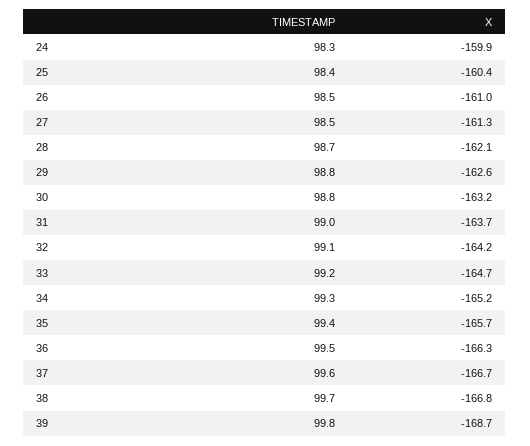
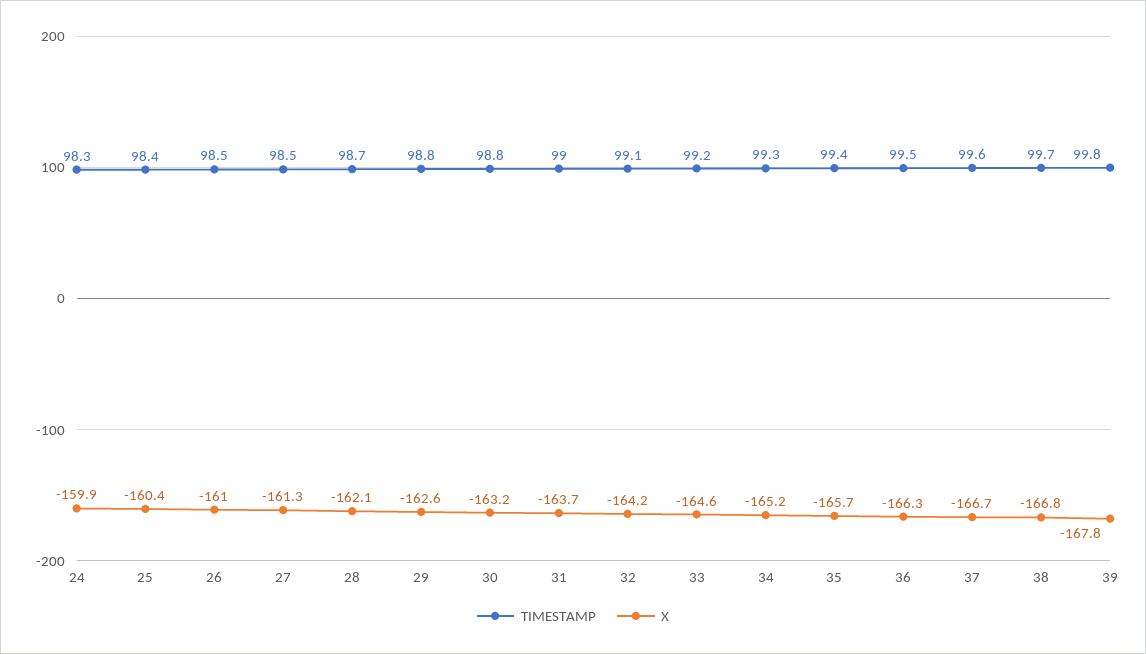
  {
    "TIMESTAMP": {
      "24": 98.3,
      "25": 98.4,
      "26": 98.5,
      "27": 98.5,
      "28": 98.7,
      "29": 98.8,
      "30": 98.8,
      "31": 99,
      "32": 99.1,
      "33": 99.2,
      "34": 99.3,
      "35": 99.4,
      "36": 99.5,
      "37": 99.6,
      "38": 99.7,
      "39": 99.8
    },
    "X": {
      "24": -159.9,
      "25": -160.4,
      "26": -161,
      "27": -161.3,
      "28": -162.1,
      "29": -162.6,
      "30": -163.2,
      "31": -163.7,
      "32": -164.2,
-     "33": -164.7,
+     "33": -164.6,
      "34": -165.2,
      "35": -165.7,
      "36": -166.3,
      "37": -166.7,
      "38": -166.8,
-     "39": -168.7
+     "39": -167.8
    }
  }

